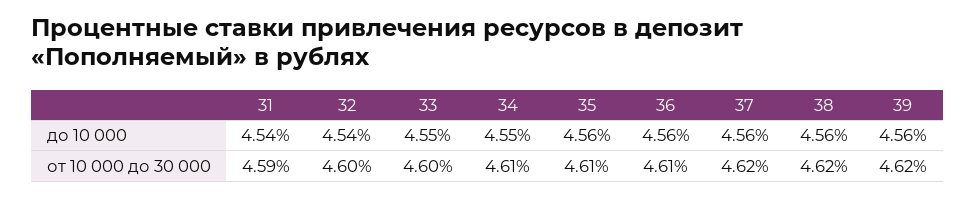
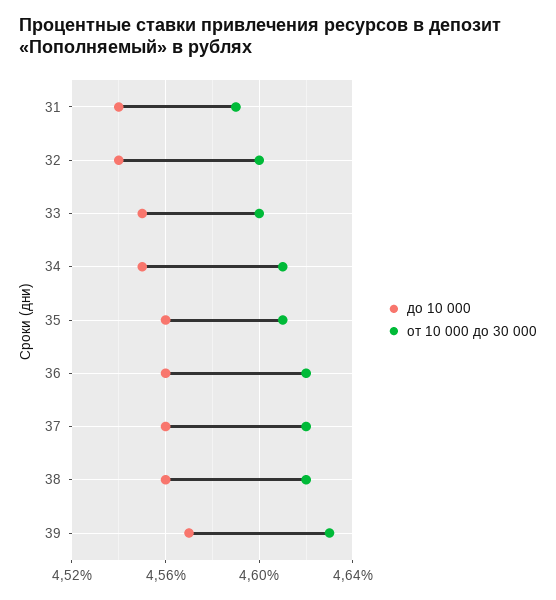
  {
    "до 10 000": {
      "31": 4.54,
      "32": 4.54,
      "33": 4.55,
      "34": 4.55,
      "35": 4.56,
      "36": 4.56,
      "37": 4.56,
      "38": 4.56,
-     "39": 4.56
+     "39": 4.57
    },
    "от 10 000 до 30 000": {
      "31": 4.59,
      "32": 4.6,
      "33": 4.6,
      "34": 4.61,
      "35": 4.61,
-     "36": 4.61,
+     "36": 4.62,
      "37": 4.62,
      "38": 4.62,
-     "39": 4.62
+     "39": 4.63
    }
  }

